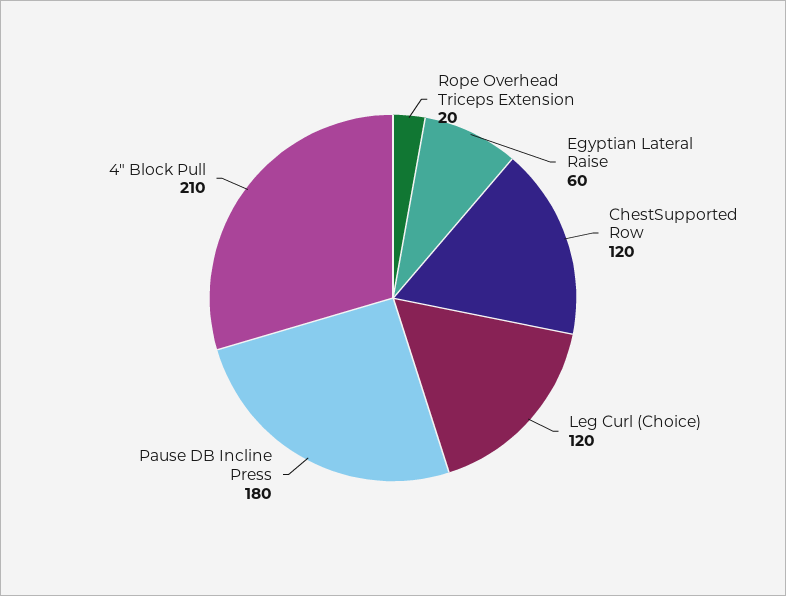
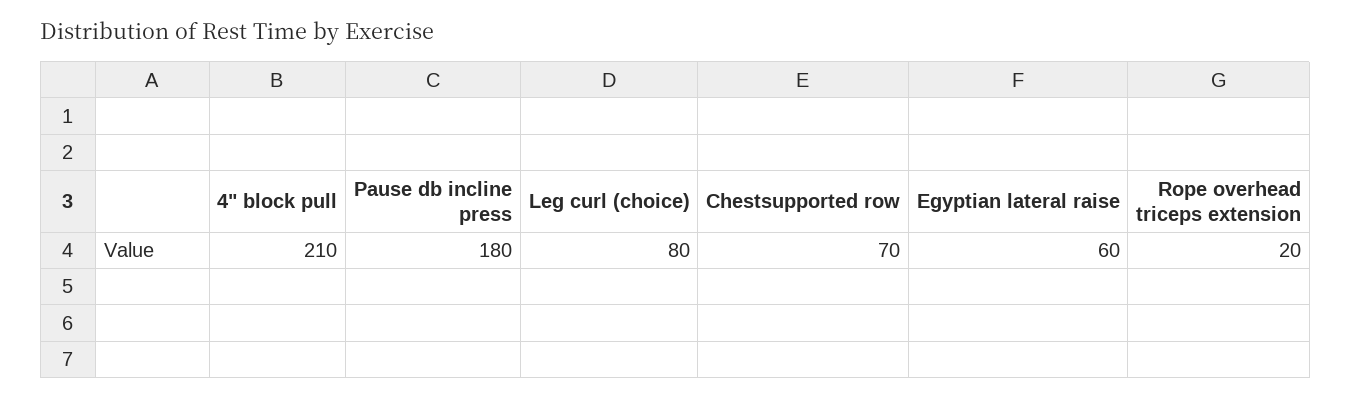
  {
    "Rope Overhead Triceps Extension": 20,
    "Egyptian Lateral Raise": 60,
-   "ChestSupported Row": 120,
+   "ChestSupported Row": 70,
-   "Leg Curl (Choice)": 120,
+   "Leg Curl (Choice)": 80,
    "Pause DB Incline Press": 180,
    "4\" Block Pull": 210
  }

